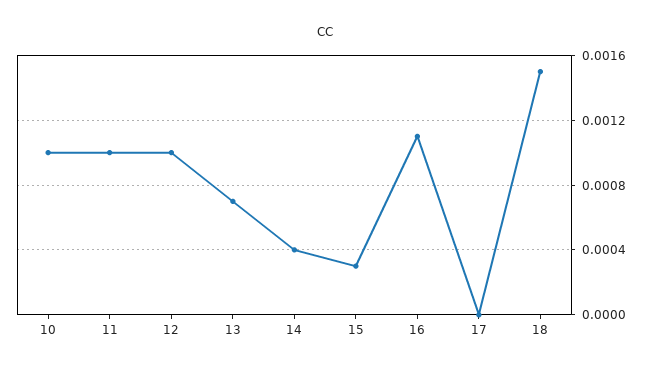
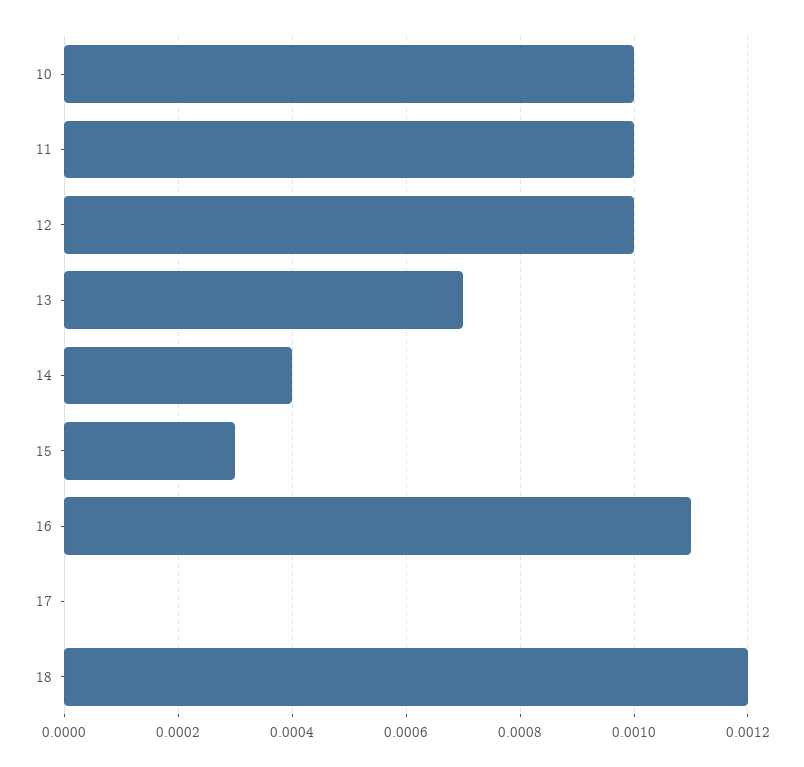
  {
    "10": 0.001,
    "11": 0.001,
    "12": 0.001,
    "13": 0.0007,
    "14": 0.0004,
    "15": 0.0003,
    "16": 0.0011,
    "17": 0,
-   "18": 0.0015
+   "18": 0.0012
  }

